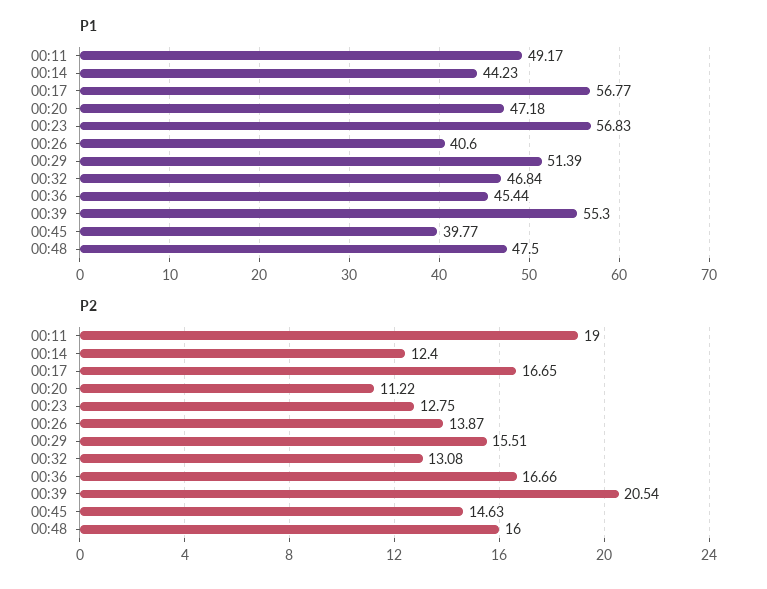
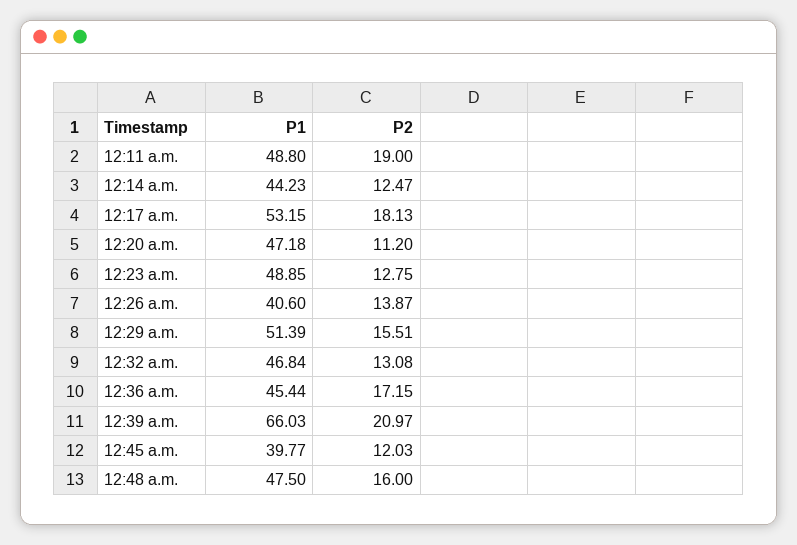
  {
    "P1": {
-     "00:11": 49.17,
+     "00:11": 48.8,
      "00:14": 44.23,
-     "00:17": 56.77,
+     "00:17": 53.15,
      "00:20": 47.18,
-     "00:23": 56.83,
+     "00:23": 48.85,
      "00:26": 40.6,
      "00:29": 51.39,
      "00:32": 46.84,
      "00:36": 45.44,
-     "00:39": 55.3,
+     "00:39": 66.03,
      "00:45": 39.77,
      "00:48": 47.5
    },
    "P2": {
      "00:11": 19,
-     "00:14": 12.4,
+     "00:14": 12.47,
-     "00:17": 16.65,
+     "00:17": 18.13,
-     "00:20": 11.22,
+     "00:20": 11.2,
      "00:23": 12.75,
      "00:26": 13.87,
      "00:29": 15.51,
      "00:32": 13.08,
-     "00:36": 16.66,
+     "00:36": 17.15,
-     "00:39": 20.54,
+     "00:39": 20.97,
-     "00:45": 14.63,
+     "00:45": 12.03,
      "00:48": 16
    }
  }

